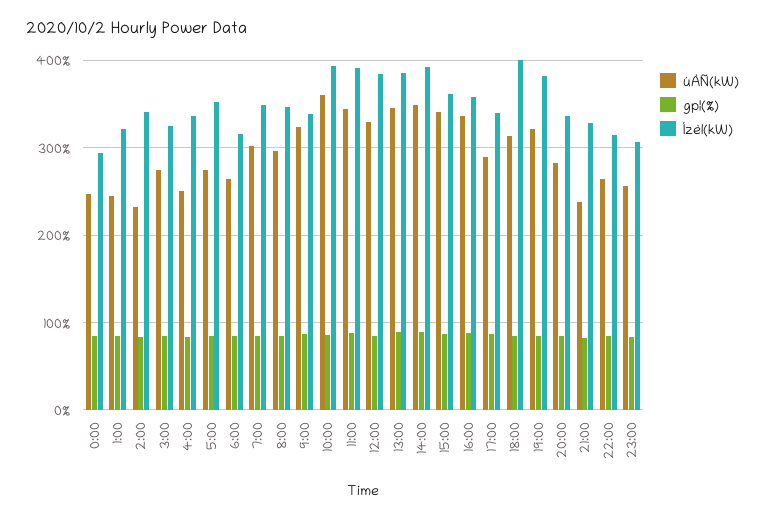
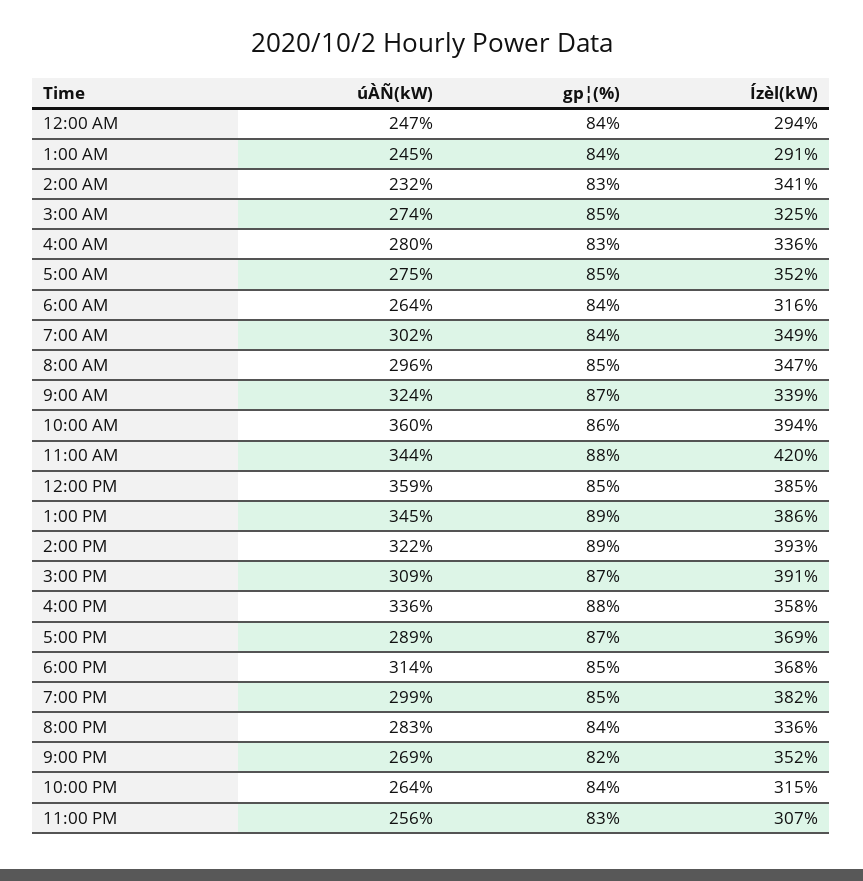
  {
    "úÀÑ(kW)": {
      "0:00": 247,
      "1:00": 245,
      "2:00": 232,
      "3:00": 274,
-     "4:00": 250,
+     "4:00": 280,
      "5:00": 275,
      "6:00": 264,
      "7:00": 302,
      "8:00": 296,
      "9:00": 324,
      "10:00": 360,
      "11:00": 344,
-     "12:00": 330,
+     "12:00": 359,
      "13:00": 345,
-     "14:00": 350,
+     "14:00": 322,
-     "15:00": 340,
+     "15:00": 309,
      "16:00": 336,
      "17:00": 289,
      "18:00": 314,
-     "19:00": 320,
+     "19:00": 299,
      "20:00": 283,
-     "21:00": 240,
+     "21:00": 269,
      "22:00": 264,
      "23:00": 256
    },
    "gp¦(%)": {
      "0:00": 84,
      "1:00": 84,
      "2:00": 83,
      "3:00": 85,
      "4:00": 83,
      "5:00": 85,
      "6:00": 84,
      "7:00": 84,
      "8:00": 85,
      "9:00": 87,
      "10:00": 86,
      "11:00": 88,
      "12:00": 85,
      "13:00": 89,
      "14:00": 89,
      "15:00": 87,
      "16:00": 88,
      "17:00": 87,
      "18:00": 85,
      "19:00": 85,
      "20:00": 84,
      "21:00": 82,
      "22:00": 84,
      "23:00": 83
    },
    "Ízèl(kW)": {
      "0:00": 294,
-     "1:00": 320,
+     "1:00": 291,
      "2:00": 341,
      "3:00": 325,
      "4:00": 336,
      "5:00": 352,
      "6:00": 316,
      "7:00": 349,
      "8:00": 347,
      "9:00": 339,
      "10:00": 394,
-     "11:00": 390,
+     "11:00": 420,
      "12:00": 385,
      "13:00": 386,
      "14:00": 393,
-     "15:00": 360,
+     "15:00": 391,
      "16:00": 358,
-     "17:00": 340,
+     "17:00": 369,
-     "18:00": 400,
+     "18:00": 368,
      "19:00": 382,
      "20:00": 336,
-     "21:00": 330,
+     "21:00": 352,
      "22:00": 315,
      "23:00": 307
    }
  }

